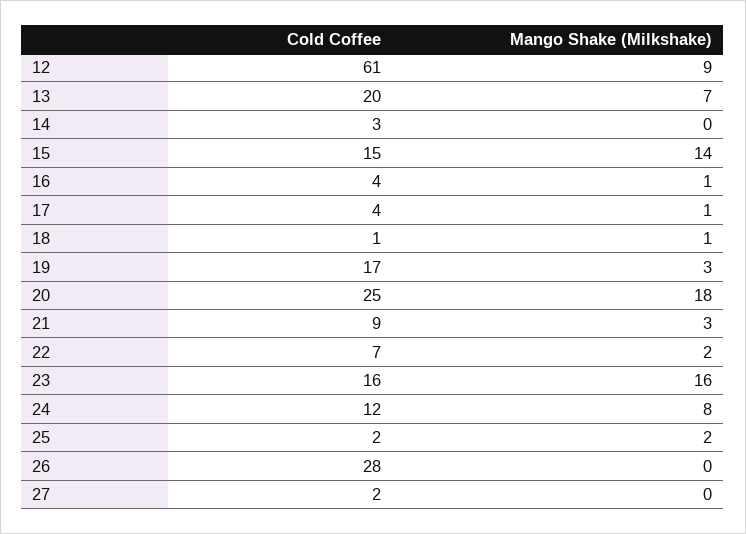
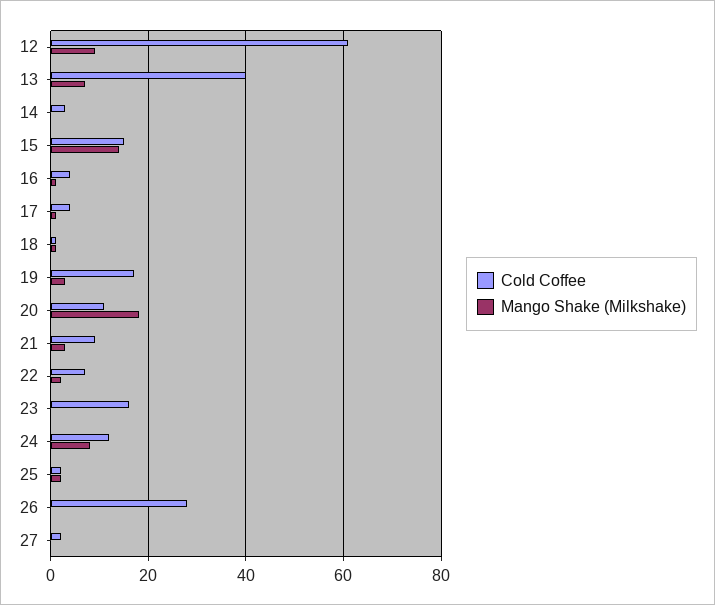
  {
    "Cold Coffee": {
      "12": 61,
-     "13": 20,
+     "13": 40,
      "14": 3,
      "15": 15,
      "16": 4,
      "17": 4,
      "18": 1,
      "19": 17,
-     "20": 25,
+     "20": 10,
      "21": 9,
      "22": 7,
      "23": 16,
      "24": 12,
      "25": 2,
      "26": 28,
      "27": 2
    },
    "Mango Shake (Milkshake)": {
      "12": 9,
      "13": 7,
      "14": 0,
      "15": 14,
      "16": 1,
      "17": 1,
      "18": 1,
      "19": 3,
      "20": 18,
      "21": 3,
      "22": 2,
-     "23": 16,
+     "23": 0,
      "24": 8,
      "25": 2,
      "26": 0,
      "27": 0
    }
  }

